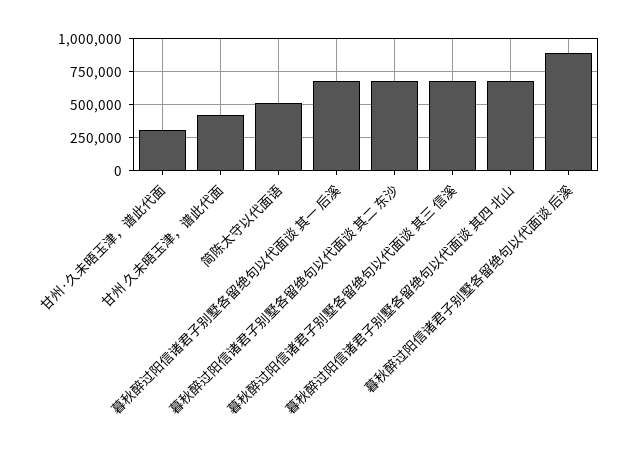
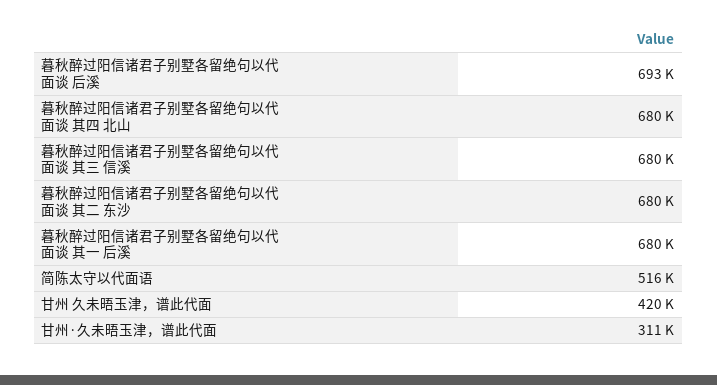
  {
    "甘州·久未晤玉津，谱此代面": 311000,
    "甘州 久未晤玉津，谱此代面": 420000,
    "简陈太守以代面语": 516000,
    "暮秋醉过阳信诸君子别墅各留绝句以代面谈 其一 后溪": 680000,
    "暮秋醉过阳信诸君子别墅各留绝句以代面谈 其二 东沙": 680000,
    "暮秋醉过阳信诸君子别墅各留绝句以代面谈 其三 信溪": 680000,
    "暮秋醉过阳信诸君子别墅各留绝句以代面谈 其四 北山": 680000,
-   "暮秋醉过阳信诸君子别墅各留绝句以代面谈 后溪": 900000
+   "暮秋醉过阳信诸君子别墅各留绝句以代面谈 后溪": 693000
  }

